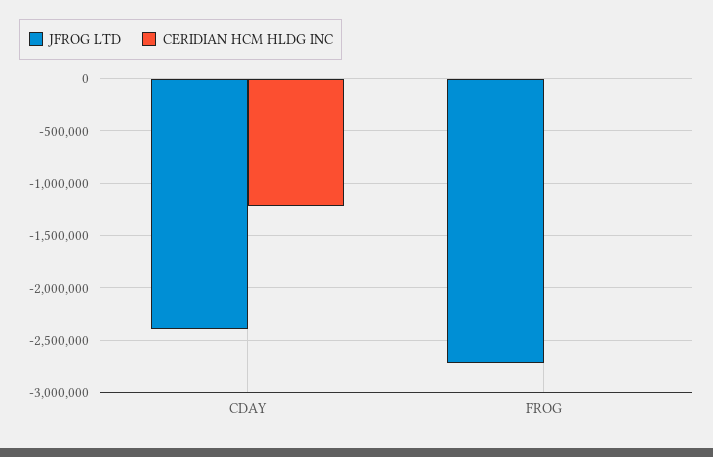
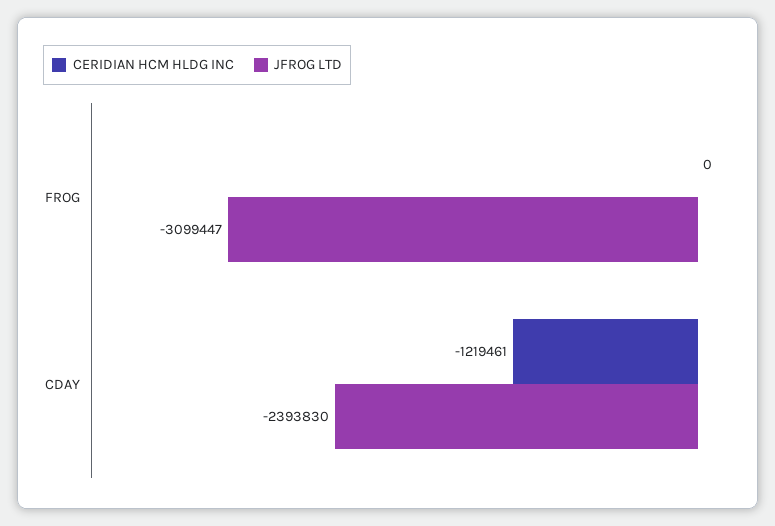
  {
    "JFROG LTD": {
      "CDAY": -2393830,
-     "FROG": -2700000
+     "FROG": -3099447
    },
    "CERIDIAN HCM HLDG INC": {
      "CDAY": -1219461,
      "FROG": 0
    }
  }

